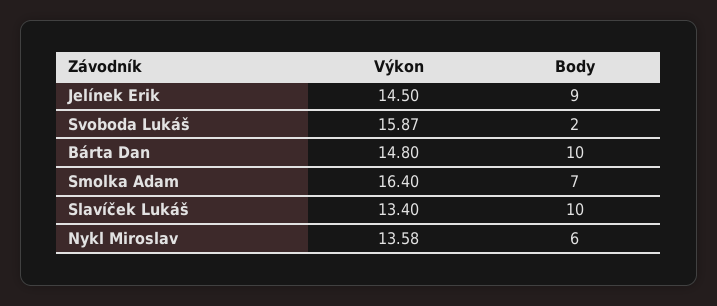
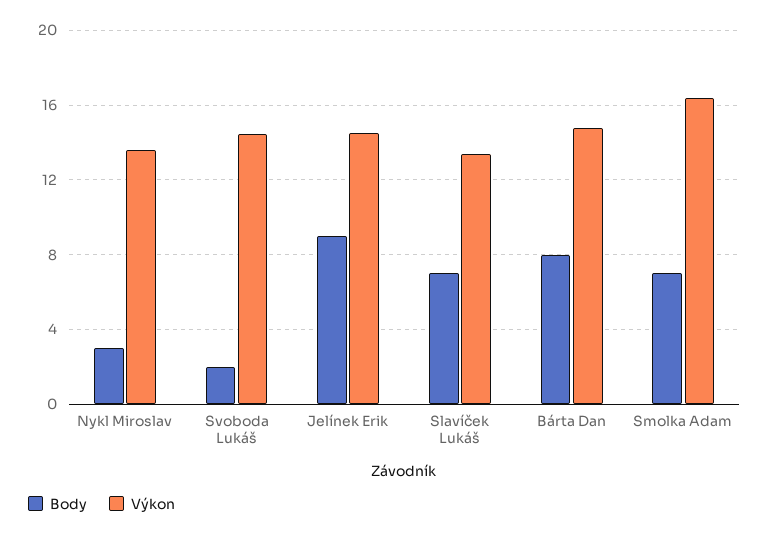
  {
    "Výkon": {
      "Jelínek Erik": 14.5,
-     "Svoboda Lukáš": 15.87,
+     "Svoboda Lukáš": 14.5,
      "Bárta Dan": 14.8,
      "Smolka Adam": 16.4,
      "Slavíček Lukáš": 13.4,
      "Nykl Miroslav": 13.58
    },
    "Body": {
      "Jelínek Erik": 9,
      "Svoboda Lukáš": 2,
-     "Bárta Dan": 10,
+     "Bárta Dan": 8,
      "Smolka Adam": 7,
-     "Slavíček Lukáš": 10,
+     "Slavíček Lukáš": 7,
-     "Nykl Miroslav": 6
+     "Nykl Miroslav": 3
    }
  }

